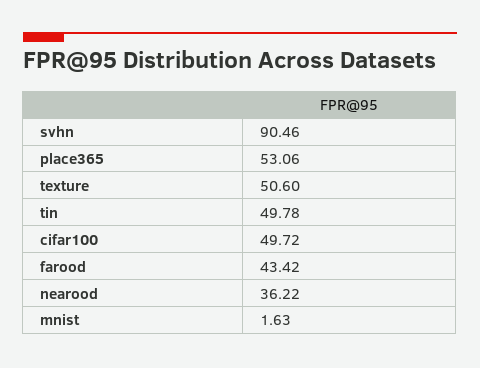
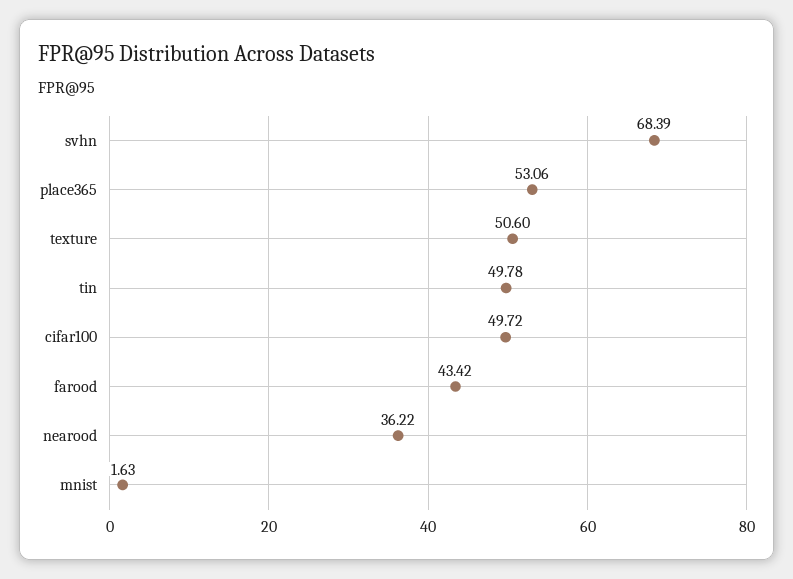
  {
-   "svhn": 90.46,
+   "svhn": 68.39,
    "place365": 53.06,
    "texture": 50.6,
    "tin": 49.78,
    "cifar100": 49.72,
    "farood": 43.42,
    "nearood": 36.22,
    "mnist": 1.63
  }

